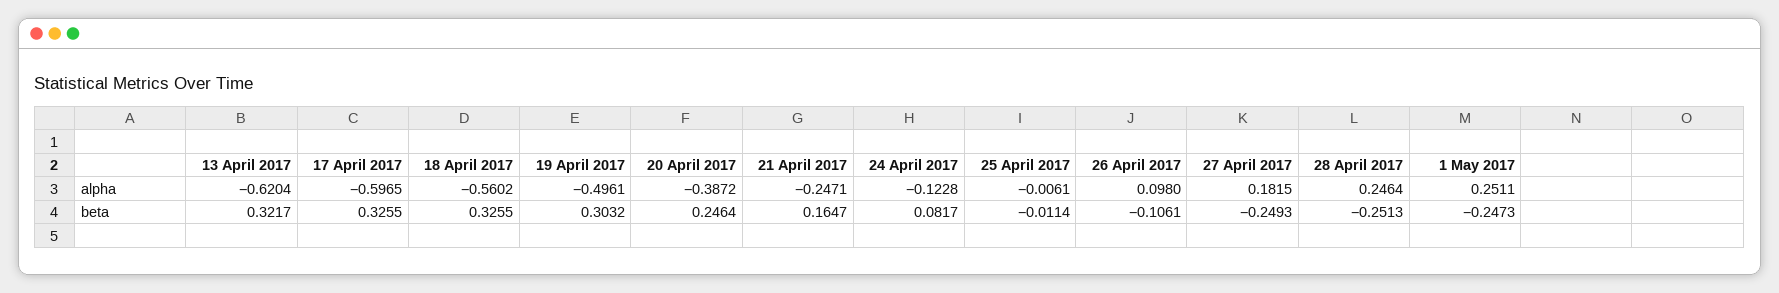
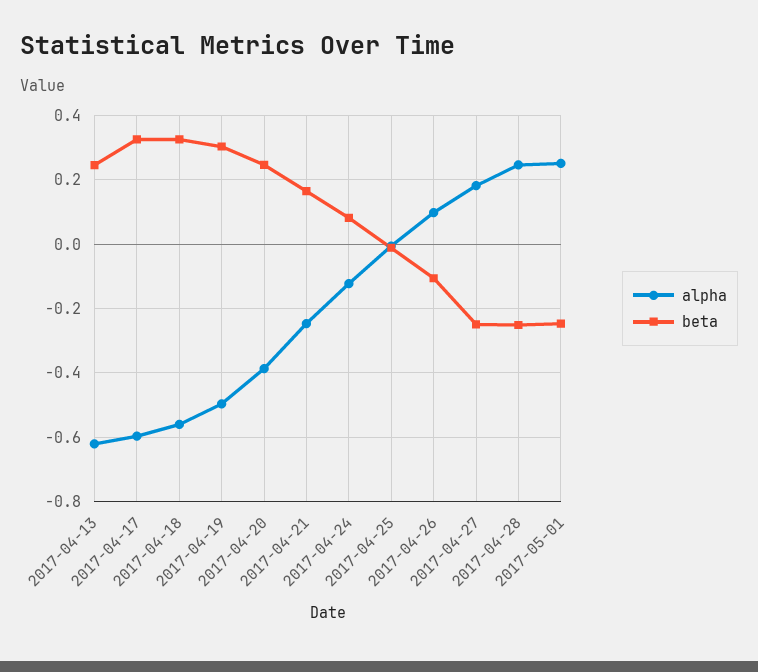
  {
    "alpha": {
      "13 April 2017": -0.6204,
      "17 April 2017": -0.5965,
      "18 April 2017": -0.5602,
      "19 April 2017": -0.4961,
      "20 April 2017": -0.3872,
      "21 April 2017": -0.2471,
      "24 April 2017": -0.1228,
      "25 April 2017": -0.0061,
      "26 April 2017": 0.098,
      "27 April 2017": 0.1815,
      "28 April 2017": 0.2464,
      "1 May 2017": 0.2511
    },
    "beta": {
-     "13 April 2017": 0.3217,
+     "13 April 2017": 0.24,
      "17 April 2017": 0.3255,
      "18 April 2017": 0.3255,
      "19 April 2017": 0.3032,
      "20 April 2017": 0.2464,
      "21 April 2017": 0.1647,
      "24 April 2017": 0.0817,
      "25 April 2017": -0.0114,
      "26 April 2017": -0.1061,
      "27 April 2017": -0.2493,
      "28 April 2017": -0.2513,
      "1 May 2017": -0.2473
    }
  }

